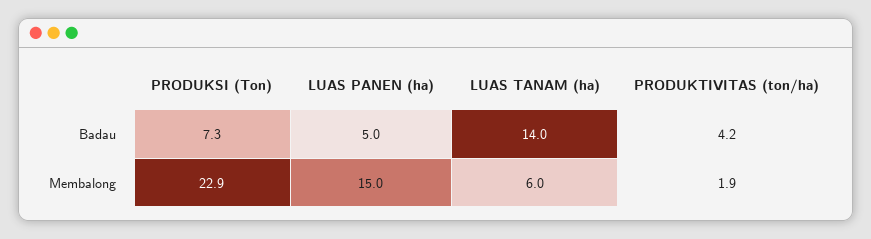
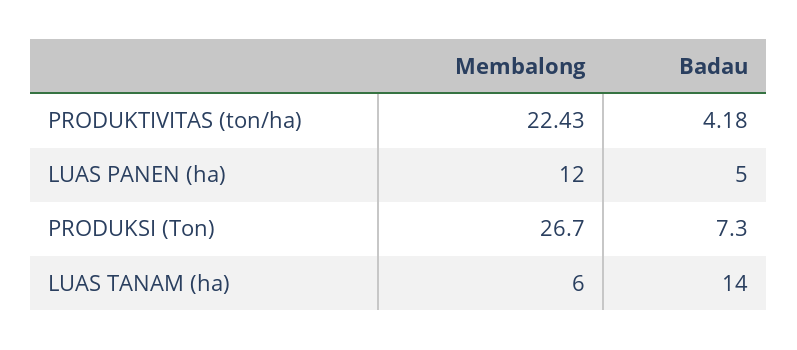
  {
    "PRODUKSI (Ton)": {
      "Badau": 7.3,
-     "Membalong": 22.9
+     "Membalong": 26.7
    },
    "LUAS PANEN (ha)": {
      "Badau": 5,
-     "Membalong": 15
+     "Membalong": 12
    },
    "LUAS TANAM (ha)": {
      "Badau": 14,
      "Membalong": 6
    },
    "PRODUKTIVITAS (ton/ha)": {
      "Badau": 4.18,
-     "Membalong": 1.9
+     "Membalong": 22.43
    }
  }

